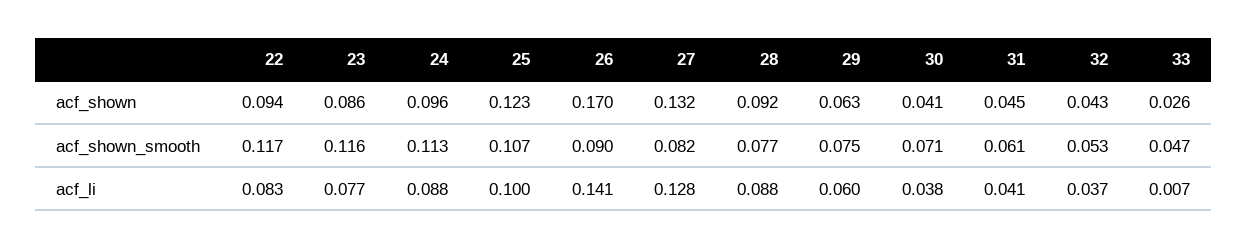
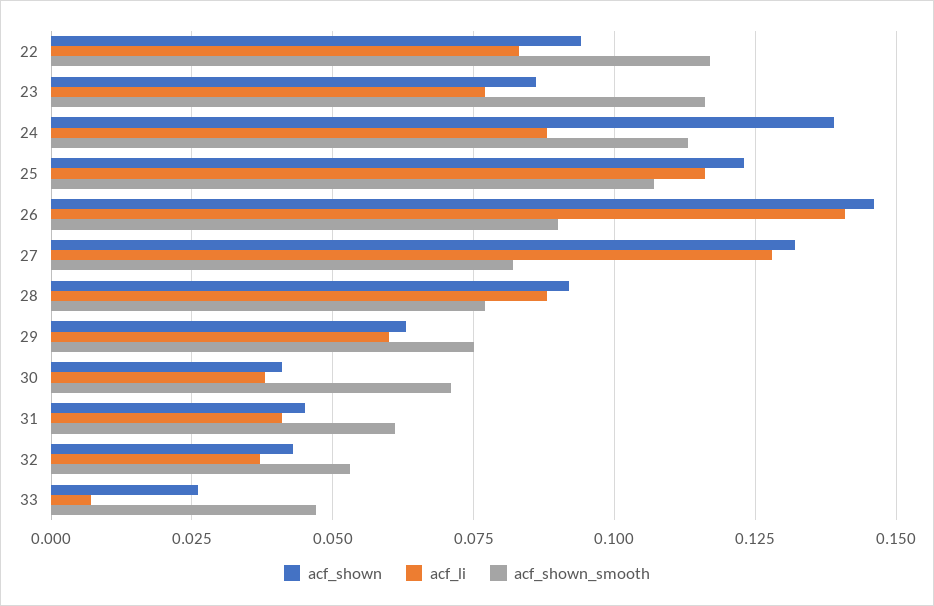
  {
    "acf_shown": {
      "22": 0.094,
      "23": 0.086,
-     "24": 0.096,
+     "24": 0.14,
      "25": 0.123,
-     "26": 0.17,
+     "26": 0.145,
      "27": 0.132,
      "28": 0.092,
      "29": 0.063,
      "30": 0.041,
      "31": 0.045,
      "32": 0.043,
      "33": 0.026
    },
    "acf_shown_smooth": {
      "22": 0.117,
      "23": 0.116,
      "24": 0.113,
      "25": 0.107,
      "26": 0.09,
      "27": 0.082,
      "28": 0.077,
      "29": 0.075,
      "30": 0.071,
      "31": 0.061,
      "32": 0.053,
      "33": 0.047
    },
    "acf_li": {
      "22": 0.083,
      "23": 0.077,
      "24": 0.088,
-     "25": 0.1,
+     "25": 0.115,
      "26": 0.141,
      "27": 0.128,
      "28": 0.088,
      "29": 0.06,
      "30": 0.038,
      "31": 0.041,
      "32": 0.037,
      "33": 0.007
    }
  }

